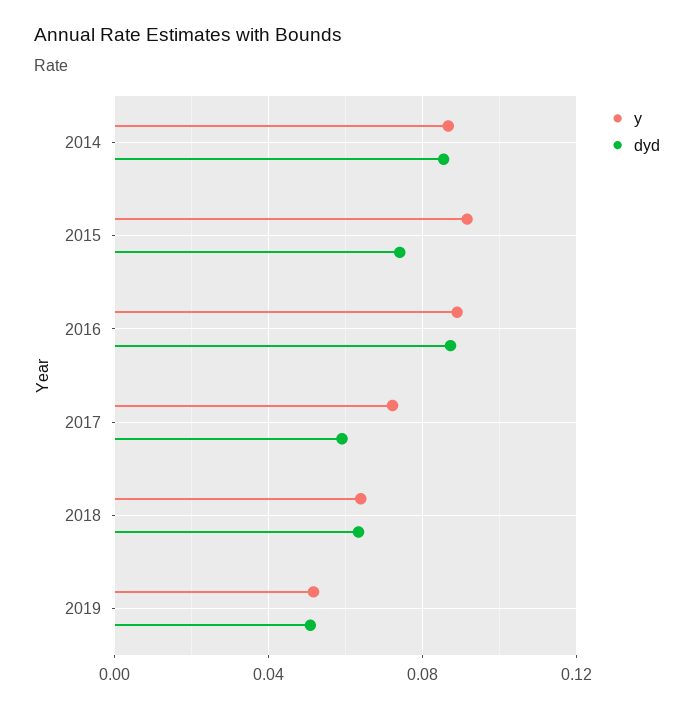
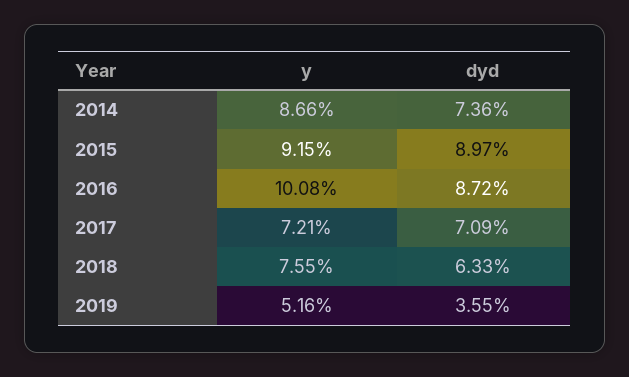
  {
    "y": {
      "2014": 0.0866,
      "2015": 0.0915,
-     "2016": 0.09,
+     "2016": 0.1008,
      "2017": 0.0721,
-     "2018": 0.065,
+     "2018": 0.0755,
      "2019": 0.0516
    },
    "dyd": {
-     "2014": 0.085,
+     "2014": 0.0736,
-     "2015": 0.075,
+     "2015": 0.0897,
      "2016": 0.0872,
-     "2017": 0.06,
+     "2017": 0.0709,
      "2018": 0.0633,
-     "2019": 0.05
+     "2019": 0.0355
    }
  }

